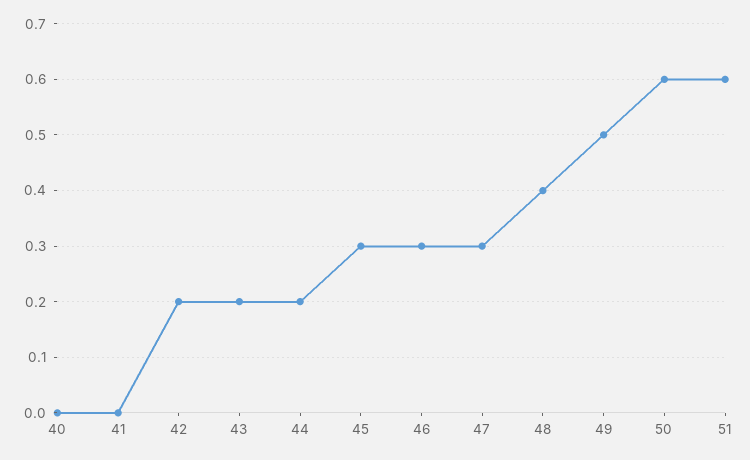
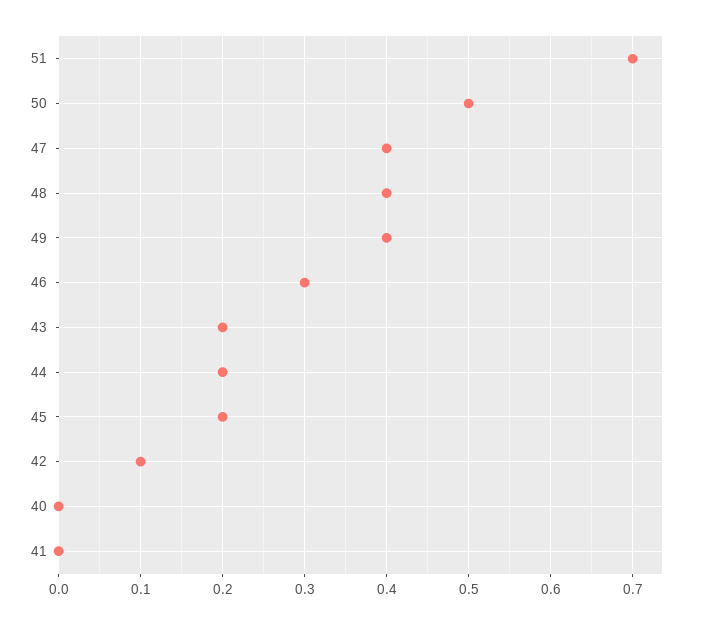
  {
    "40": 0,
    "41": 0,
-   "42": 0.2,
+   "42": 0.1,
    "43": 0.2,
    "44": 0.2,
-   "45": 0.3,
+   "45": 0.2,
    "46": 0.3,
-   "47": 0.3,
+   "47": 0.4,
    "48": 0.4,
-   "49": 0.5,
+   "49": 0.4,
-   "50": 0.6,
+   "50": 0.5,
-   "51": 0.6
+   "51": 0.7
  }

